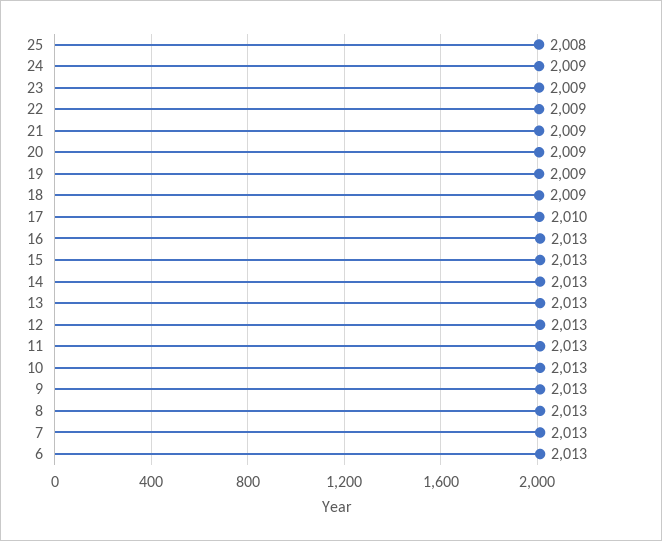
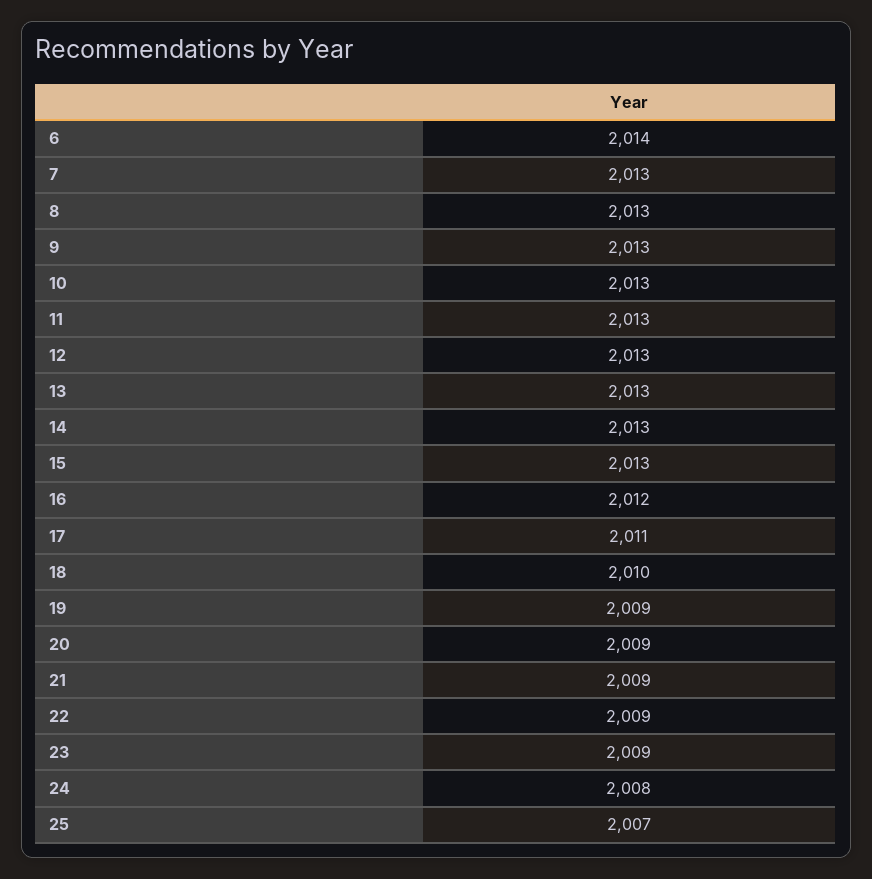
  {
-   "25": 2008,
+   "25": 2007,
-   "24": 2009,
+   "24": 2008,
    "23": 2009,
    "22": 2009,
    "21": 2009,
    "20": 2009,
    "19": 2009,
-   "18": 2009,
+   "18": 2010,
-   "17": 2010,
+   "17": 2011,
-   "16": 2013,
+   "16": 2012,
    "15": 2013,
    "14": 2013,
    "13": 2013,
    "12": 2013,
    "11": 2013,
    "10": 2013,
    "9": 2013,
    "8": 2013,
    "7": 2013,
-   "6": 2013
+   "6": 2014
  }

